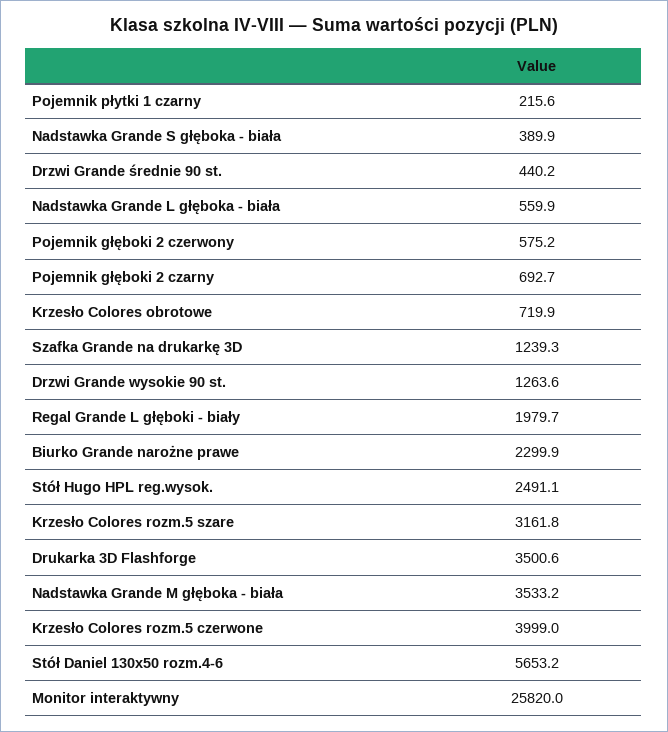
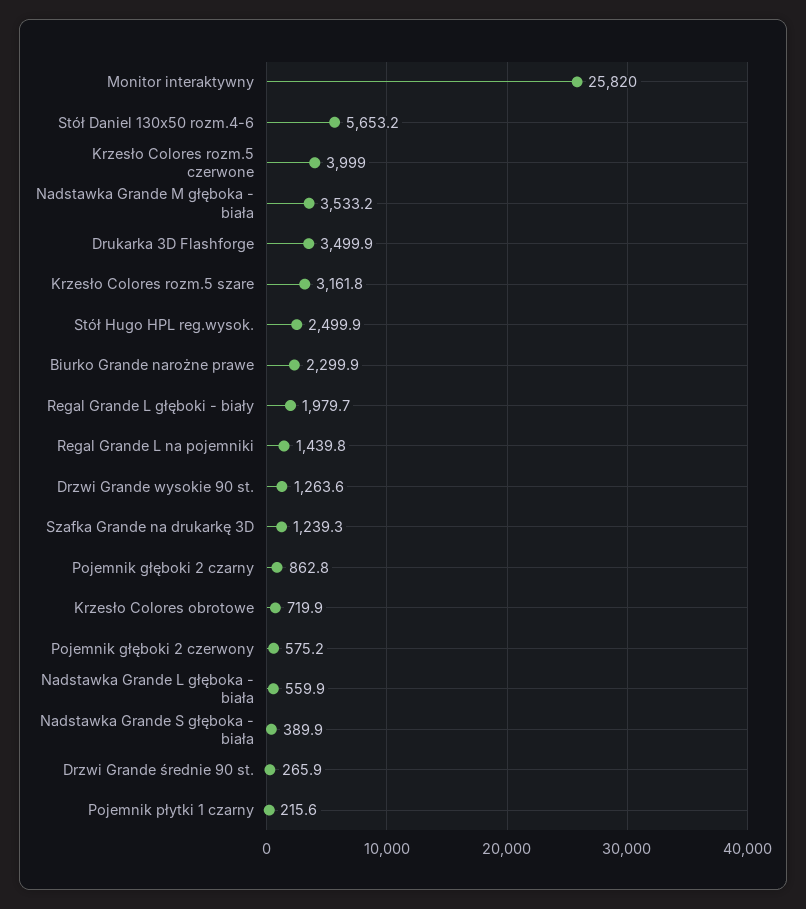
  {
    "Pojemnik płytki 1 czarny": 215.6,
    "Nadstawka Grande S głęboka - biała": 389.9,
-   "Drzwi Grande średnie 90 st.": 440.2,
+   "Drzwi Grande średnie 90 st.": 265.9,
    "Nadstawka Grande L głęboka - biała": 559.9,
    "Pojemnik głęboki 2 czerwony": 575.2,
-   "Pojemnik głęboki 2 czarny": 692.7,
+   "Pojemnik głęboki 2 czarny": 862.8,
    "Krzesło Colores obrotowe": 719.9,
    "Szafka Grande na drukarkę 3D": 1239.3,
    "Drzwi Grande wysokie 90 st.": 1263.6,
    "Regal Grande L głęboki - biały": 1979.7,
    "Biurko Grande narożne prawe": 2299.9,
-   "Stół Hugo HPL reg.wysok.": 2491.1,
+   "Stół Hugo HPL reg.wysok.": 2499.9,
    "Krzesło Colores rozm.5 szare": 3161.8,
-   "Drukarka 3D Flashforge": 3500.6,
+   "Drukarka 3D Flashforge": 3499.9,
    "Nadstawka Grande M głęboka - biała": 3533.2,
    "Krzesło Colores rozm.5 czerwone": 3999,
    "Stół Daniel 130x50 rozm.4-6": 5653.2,
-   "Monitor interaktywny": 25820
+   "Monitor interaktywny": 25820,
+   "Regal Grande L na pojemniki": 1439.8
  }

